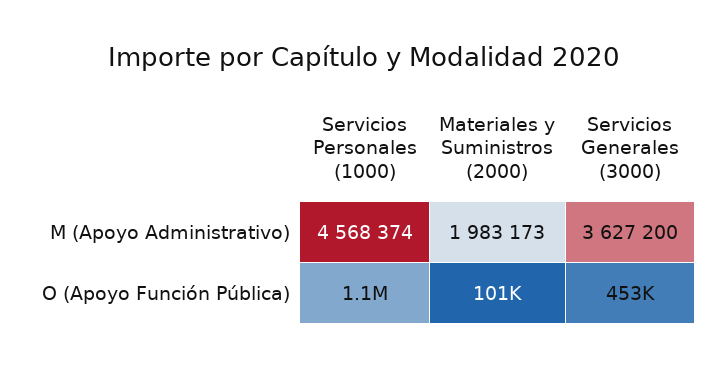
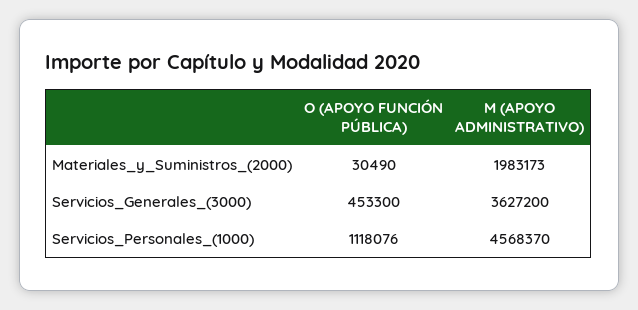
  {
    "Servicios Personales (1000)": {
-     "M (Apoyo Administrativo)": 4568374,
+     "M (Apoyo Administrativo)": 4568370,
      "O (Apoyo Función Pública)": 1118076
    },
    "Materiales y Suministros (2000)": {
      "M (Apoyo Administrativo)": 1983173,
-     "O (Apoyo Función Pública)": 101000
+     "O (Apoyo Función Pública)": 30490
    },
    "Servicios Generales (3000)": {
      "M (Apoyo Administrativo)": 3627200,
      "O (Apoyo Función Pública)": 453300
    }
  }

